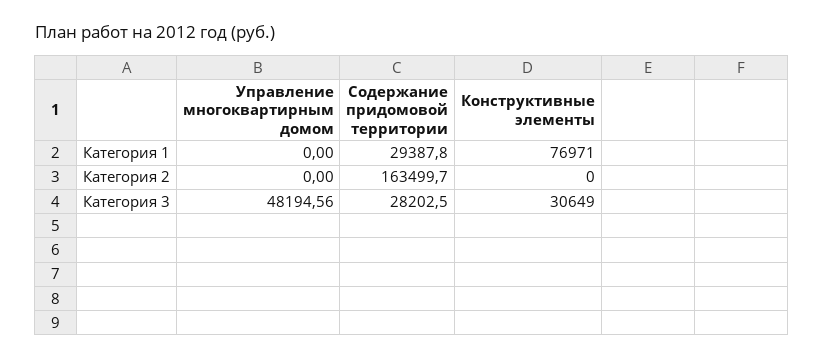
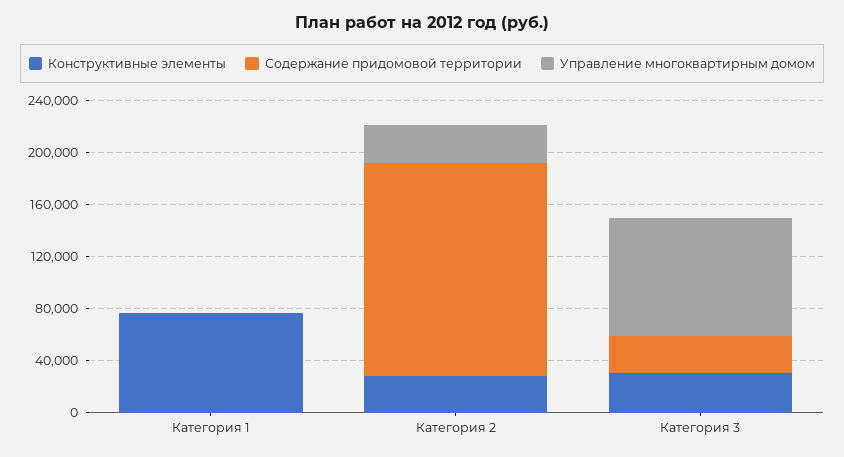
  {
    "Управление многоквартирным домом": {
      "Категория 1": 0,
-     "Категория 2": 0,
+     "Категория 2": 30000,
-     "Категория 3": 48194.56
+     "Категория 3": 90000
    },
    "Содержание придомовой территории": {
-     "Категория 1": 29387.8,
+     "Категория 1": 0,
      "Категория 2": 163499.7,
      "Категория 3": 28202.5
    },
    "Конструктивные элементы": {
      "Категория 1": 76971,
-     "Категория 2": 0,
+     "Категория 2": 30000,
      "Категория 3": 30649
    }
  }

